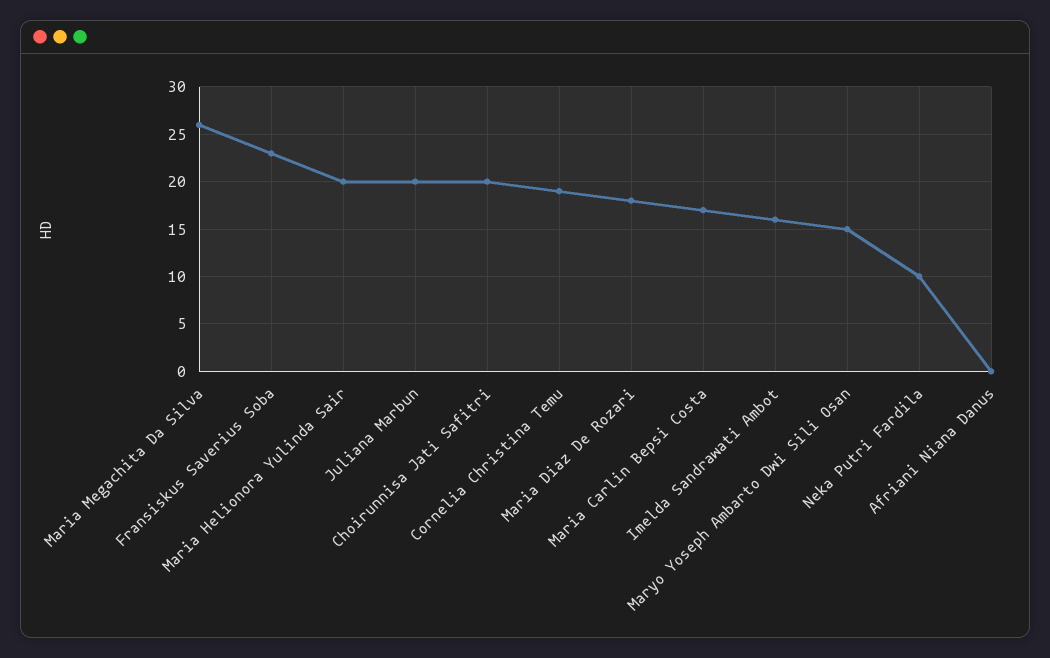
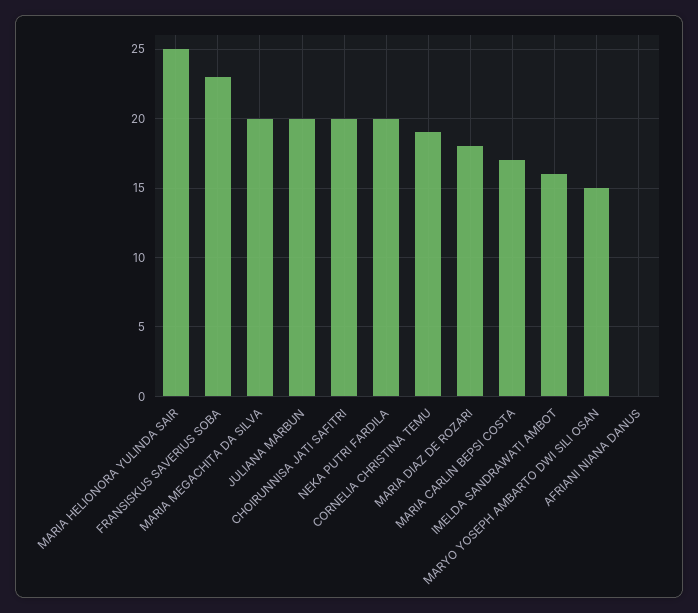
  {
-   "Maria Megachita Da Silva": 26,
+   "Maria Megachita Da Silva": 20,
    "Fransiskus Saverius Soba": 23,
-   "Maria Helionora Yulinda Sair": 20,
+   "Maria Helionora Yulinda Sair": 25,
    "Juliana Marbun": 20,
    "Choirunnisa Jati Safitri": 20,
    "Cornelia Christina Temu": 19,
    "Maria Diaz De Rozari": 18,
    "Maria Carlin Bepsi Costa": 17,
    "Imelda Sandrawati Ambot": 16,
    "Maryo Yoseph Ambarto Dwi Sili Osan": 15,
-   "Neka Putri Fardila": 10,
+   "Neka Putri Fardila": 20,
    "Afriani Niana Danus": 0
  }

